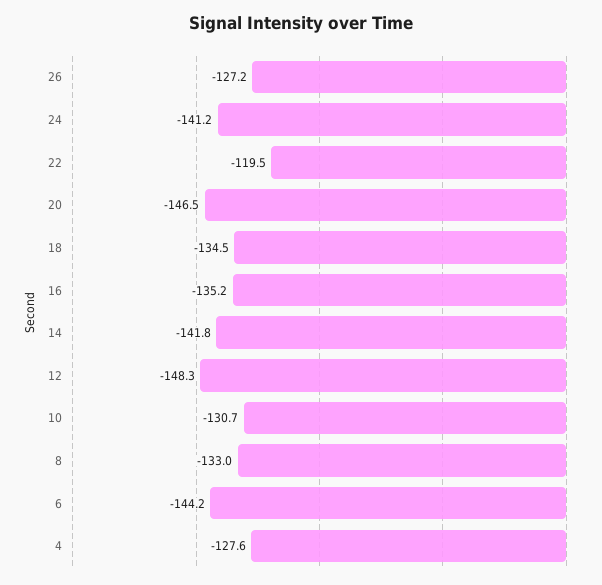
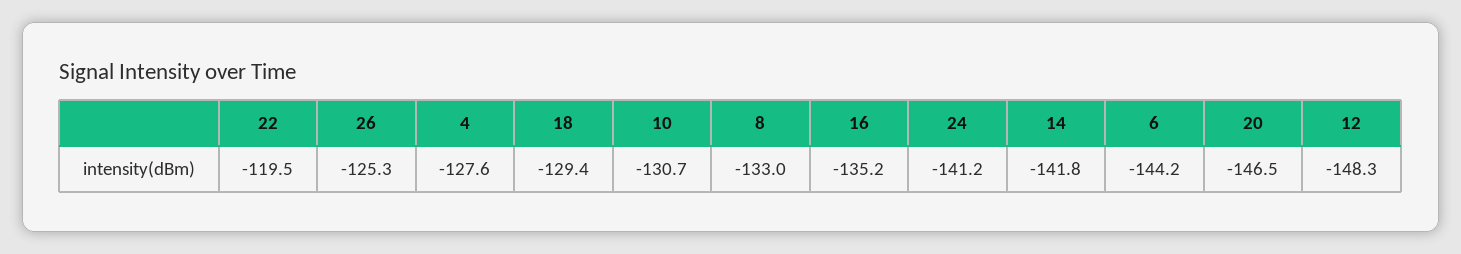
  {
-   "26": -127.2,
+   "26": -125.3,
    "24": -141.2,
    "22": -119.5,
    "20": -146.5,
-   "18": -134.5,
+   "18": -129.4,
    "16": -135.2,
    "14": -141.8,
    "12": -148.3,
    "10": -130.7,
    "8": -133,
    "6": -144.2,
    "4": -127.6
  }

